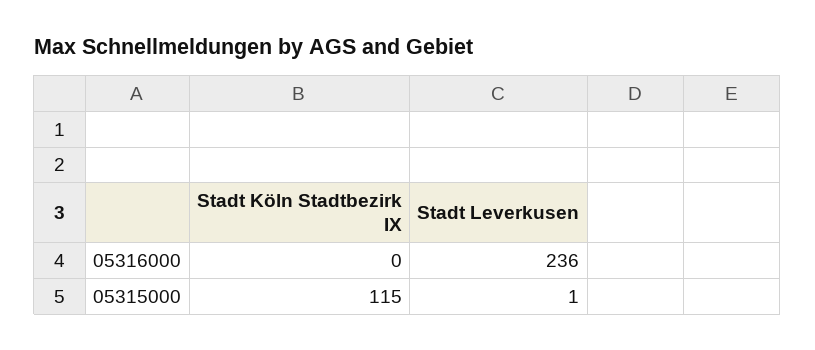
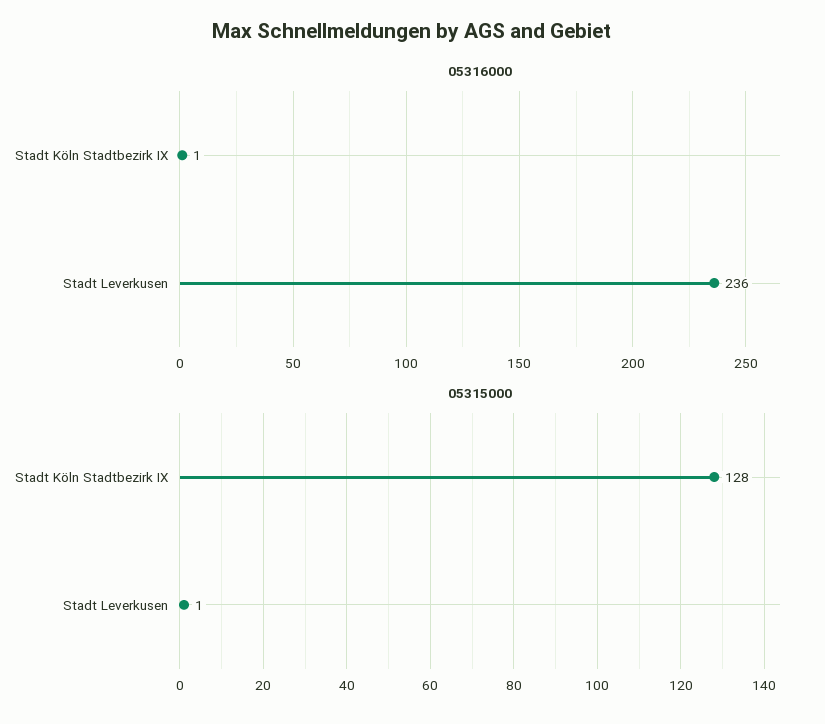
  {
    "05316000": {
-     "Stadt Köln Stadtbezirk IX": 0,
+     "Stadt Köln Stadtbezirk IX": 1,
      "Stadt Leverkusen": 236
    },
    "05315000": {
-     "Stadt Köln Stadtbezirk IX": 115,
+     "Stadt Köln Stadtbezirk IX": 128,
      "Stadt Leverkusen": 1
    }
  }

